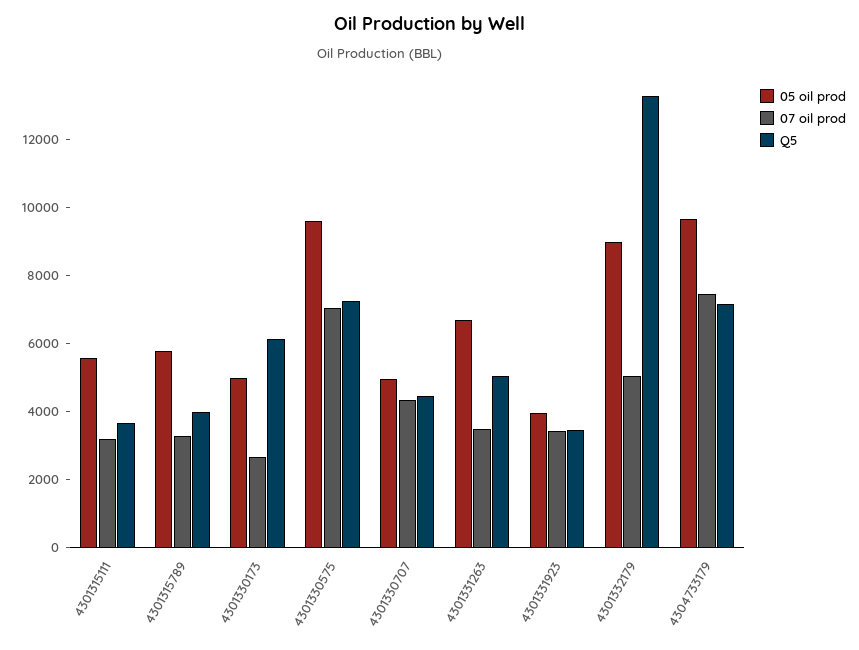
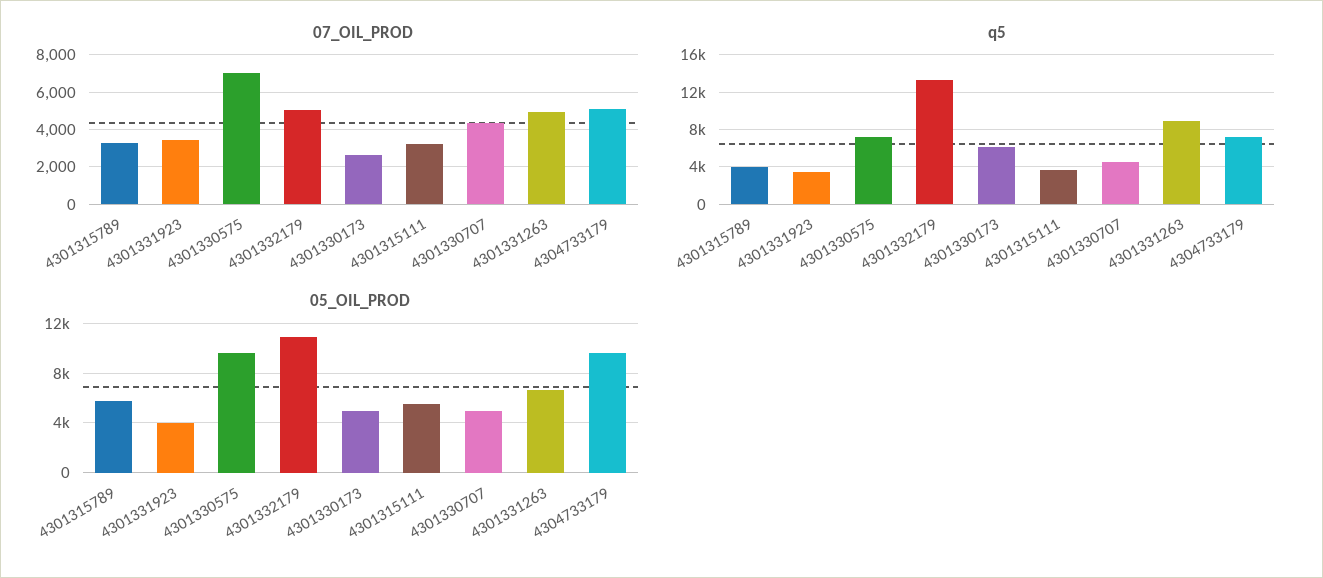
  {
    "05 oil prod": {
      "4301315111": 5500,
      "4301315789": 6000,
      "4301330173": 5000,
      "4301330575": 9500,
      "4301330707": 5000,
      "4301331263": 6500,
      "4301331923": 4000,
-     "4301332179": 9000,
+     "4301332179": 11000,
      "4304733179": 9500
    },
    "07 oil prod": {
      "4301315111": 3000,
      "4301315789": 3500,
      "4301330173": 2500,
      "4301330575": 7000,
      "4301330707": 4500,
-     "4301331263": 3500,
+     "4301331263": 5000,
      "4301331923": 3500,
      "4301332179": 5000,
-     "4304733179": 7500
+     "4304733179": 5000
    },
    "Q5": {
      "4301315111": 3500,
      "4301315789": 4000,
      "4301330173": 6000,
      "4301330575": 7000,
      "4301330707": 4500,
-     "4301331263": 5000,
+     "4301331263": 9000,
      "4301331923": 3500,
      "4301332179": 13500,
      "4304733179": 7000
    }
  }

